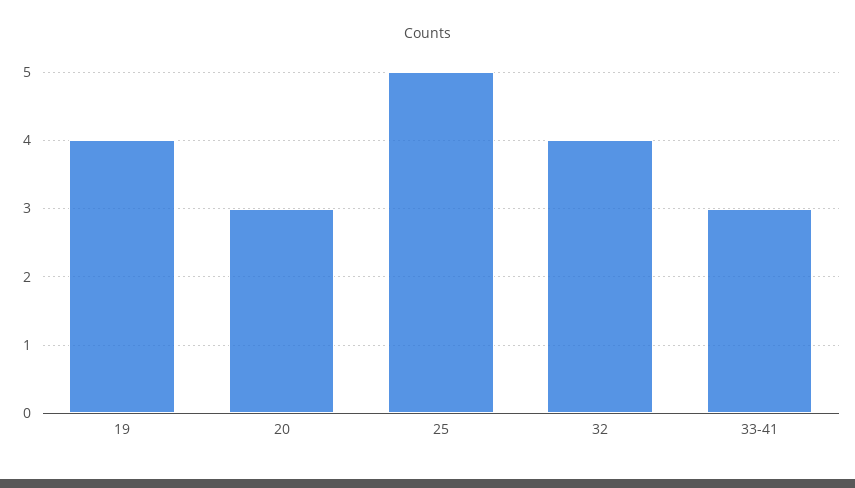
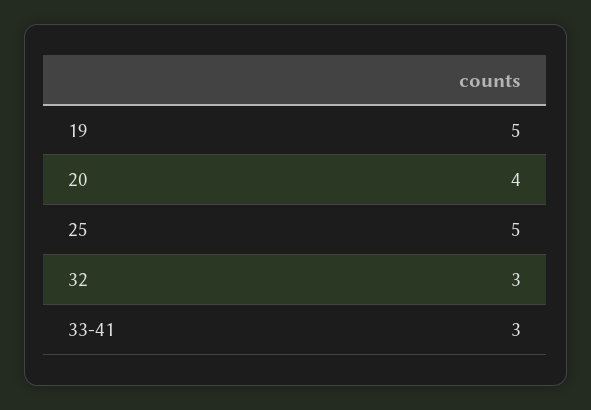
  {
-   "19": 4,
+   "19": 5,
-   "20": 3,
+   "20": 4,
    "25": 5,
-   "32": 4,
+   "32": 3,
    "33-41": 3
  }

